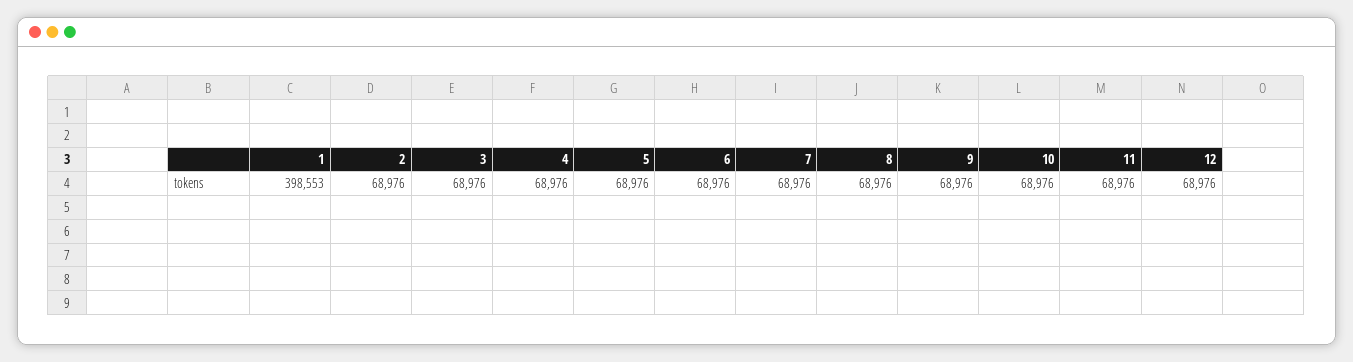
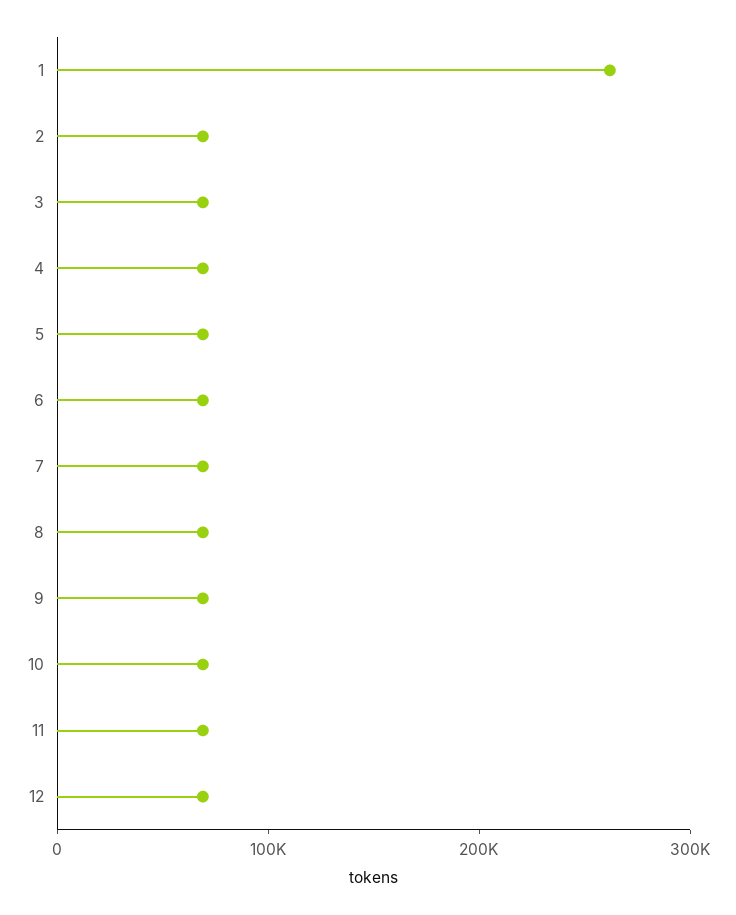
  {
-   "1": 398553,
+   "1": 260000,
    "2": 68976,
    "3": 68976,
    "4": 68976,
    "5": 68976,
    "6": 68976,
    "7": 68976,
    "8": 68976,
    "9": 68976,
    "10": 68976,
    "11": 68976,
    "12": 68976
  }

